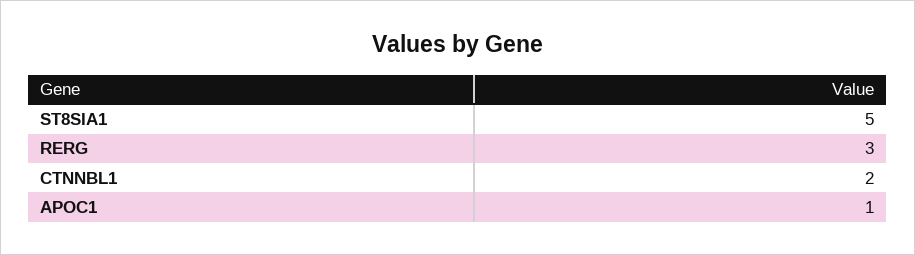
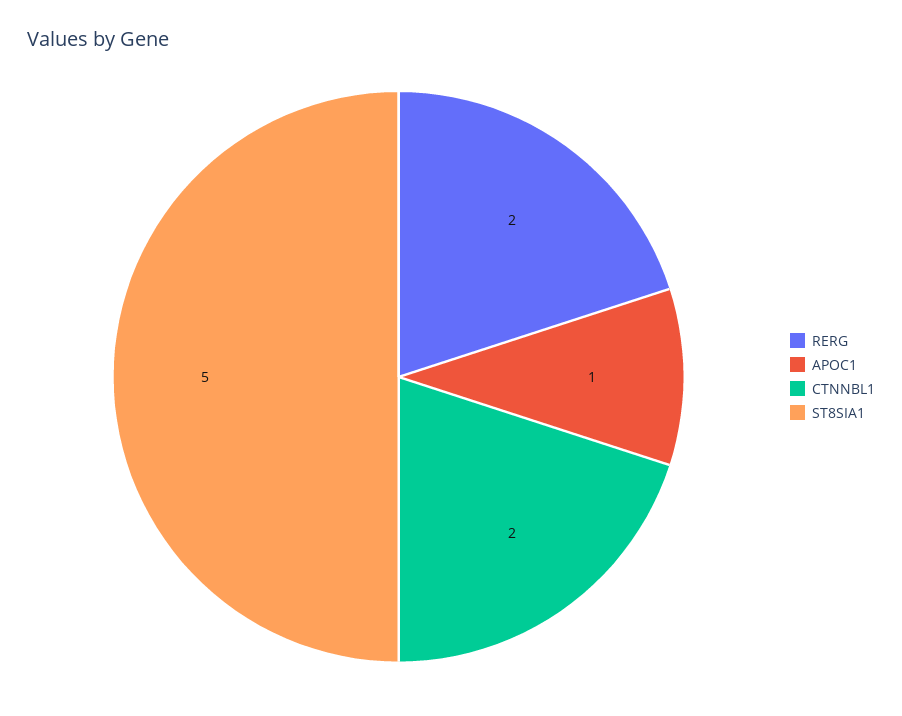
  {
    "ST8SIA1": 5,
-   "RERG": 3,
+   "RERG": 2,
    "CTNNBL1": 2,
    "APOC1": 1
  }

